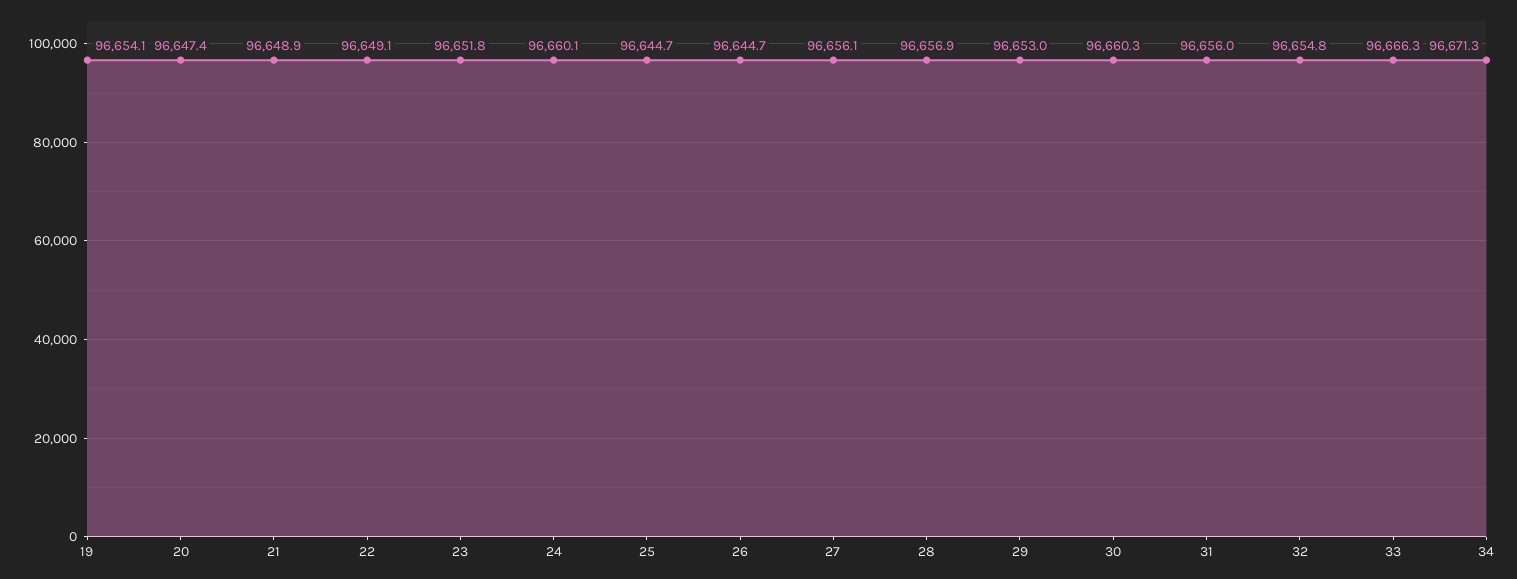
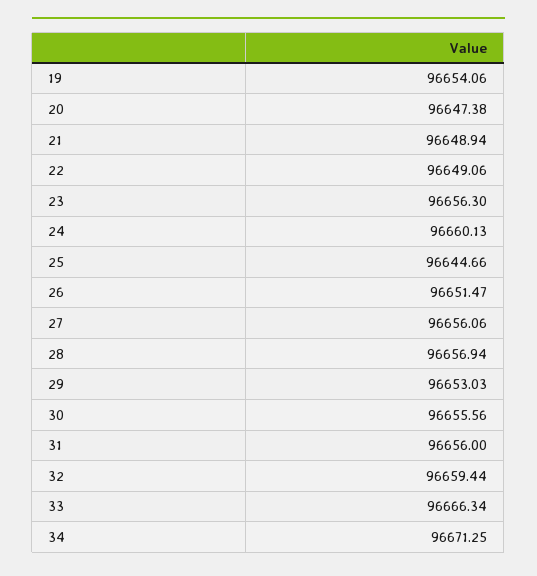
  {
    "19": 96654.06,
    "20": 96647.38,
    "21": 96648.94,
    "22": 96649.06,
-   "23": 96651.8,
+   "23": 96656.3,
    "24": 96660.13,
    "25": 96644.66,
-   "26": 96644.7,
+   "26": 96651.47,
    "27": 96656.06,
    "28": 96656.94,
    "29": 96653.03,
-   "30": 96660.3,
+   "30": 96655.56,
    "31": 96656,
-   "32": 96654.8,
+   "32": 96659.44,
    "33": 96666.34,
    "34": 96671.25
  }

